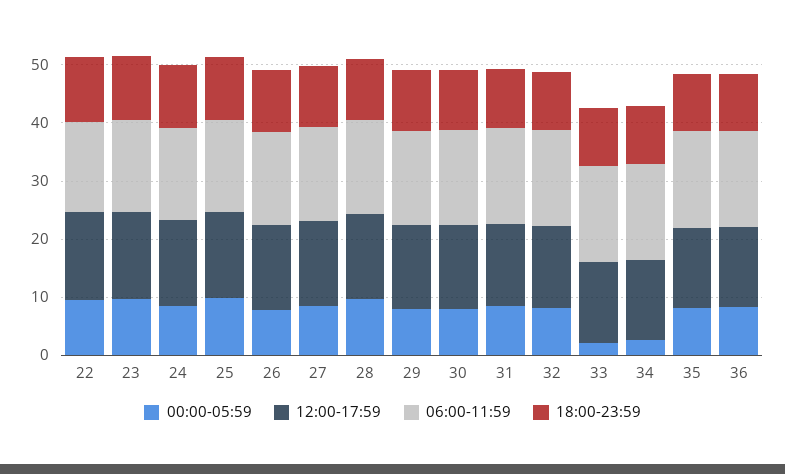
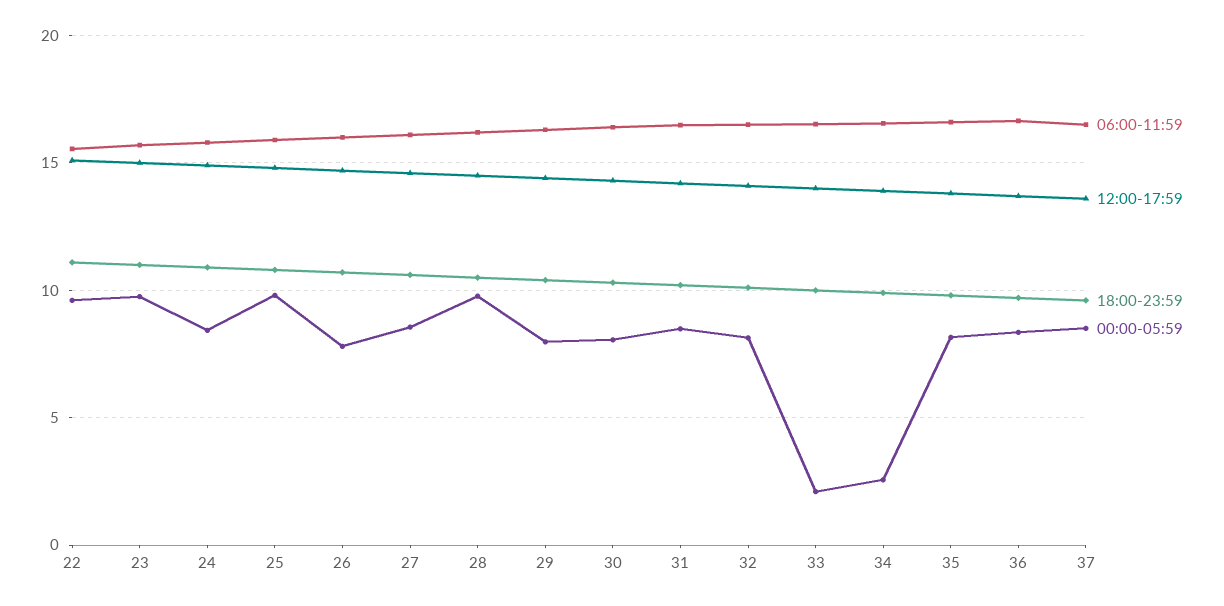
  {
    "00:00-05:59": {
      "22": 9.5,
      "23": 10,
      "24": 8.5,
      "25": 10,
      "26": 8,
      "27": 8.5,
      "28": 10,
      "29": 8,
      "30": 8,
      "31": 8.5,
      "32": 8,
      "33": 2,
      "34": 2.5,
      "35": 8,
-     "36": 8.5
+     "36": 8.5,
+     "37": 8.5
    },
    "12:00-17:59": {
      "22": 15,
      "23": 15,
      "24": 15,
      "25": 15,
      "26": 14.5,
      "27": 14.5,
      "28": 14.5,
      "29": 14.5,
      "30": 14.5,
      "31": 14,
      "32": 14,
      "33": 14,
      "34": 14,
      "35": 14,
-     "36": 13.5
+     "36": 13.5,
+     "37": 13.5
    },
    "06:00-11:59": {
      "22": 15.5,
      "23": 15.5,
      "24": 16,
      "25": 16,
      "26": 16,
      "27": 16,
      "28": 16,
      "29": 16.5,
      "30": 16.5,
      "31": 16.5,
      "32": 16.5,
      "33": 16.5,
      "34": 16.5,
      "35": 16.5,
-     "36": 16.5
+     "36": 16.5,
+     "37": 16.5
    },
    "18:00-23:59": {
      "22": 11,
      "23": 11,
      "24": 11,
      "25": 11,
      "26": 10.5,
      "27": 10.5,
      "28": 10.5,
      "29": 10.5,
      "30": 10.5,
      "31": 10,
      "32": 10,
      "33": 10,
      "34": 10,
      "35": 10,
-     "36": 9.5
+     "36": 9.5,
+     "37": 9.5
    }
  }

